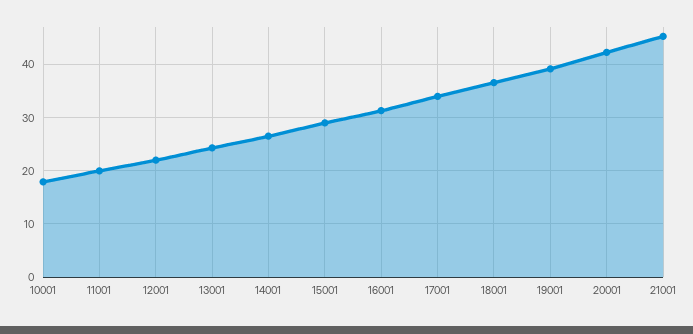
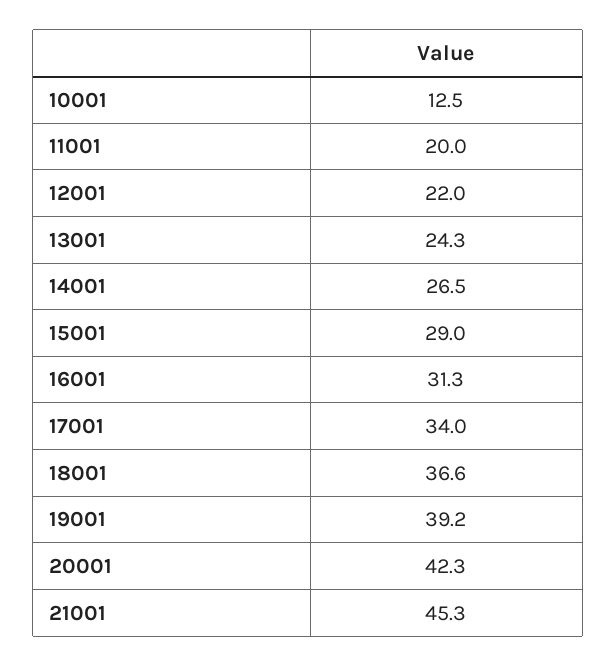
  {
-   "10001": 18,
+   "10001": 12.5,
    "11001": 20,
    "12001": 22,
    "13001": 24.3,
    "14001": 26.5,
    "15001": 29,
    "16001": 31.3,
    "17001": 34,
    "18001": 36.6,
    "19001": 39.2,
    "20001": 42.3,
    "21001": 45.3
  }

